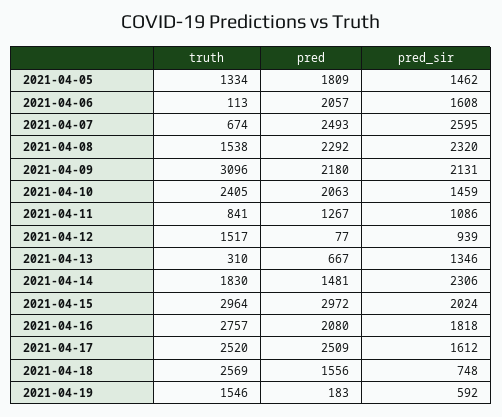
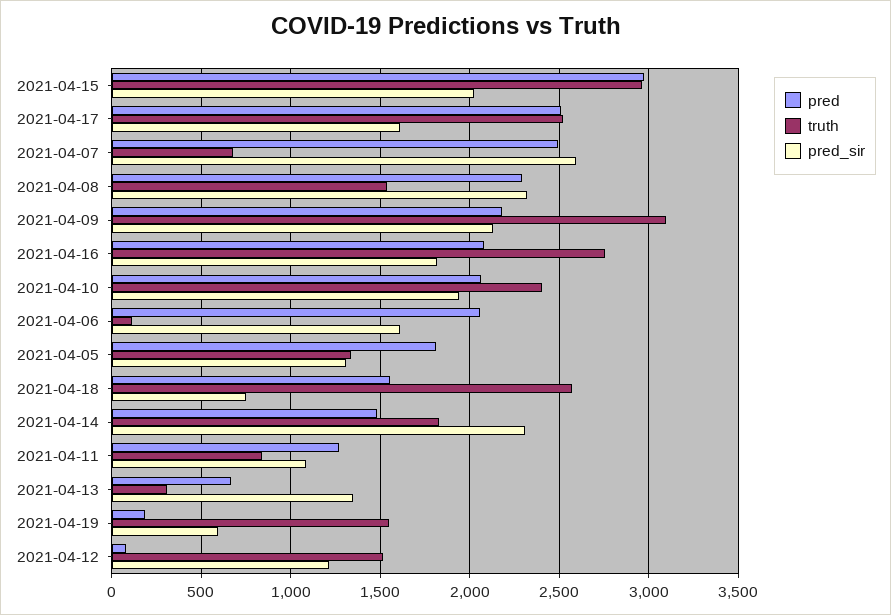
  {
    "truth": {
      "2021-04-05": 1334,
      "2021-04-06": 113,
      "2021-04-07": 674,
      "2021-04-08": 1538,
      "2021-04-09": 3096,
      "2021-04-10": 2405,
      "2021-04-11": 841,
      "2021-04-12": 1517,
      "2021-04-13": 310,
      "2021-04-14": 1830,
      "2021-04-15": 2964,
      "2021-04-16": 2757,
      "2021-04-17": 2520,
      "2021-04-18": 2569,
      "2021-04-19": 1546
    },
    "pred": {
      "2021-04-05": 1809,
      "2021-04-06": 2057,
      "2021-04-07": 2493,
      "2021-04-08": 2292,
      "2021-04-09": 2180,
      "2021-04-10": 2063,
      "2021-04-11": 1267,
      "2021-04-12": 77,
      "2021-04-13": 667,
      "2021-04-14": 1481,
      "2021-04-15": 2972,
      "2021-04-16": 2080,
      "2021-04-17": 2509,
      "2021-04-18": 1556,
      "2021-04-19": 183
    },
    "pred_sir": {
-     "2021-04-05": 1462,
+     "2021-04-05": 1300,
      "2021-04-06": 1608,
      "2021-04-07": 2595,
      "2021-04-08": 2320,
      "2021-04-09": 2131,
-     "2021-04-10": 1459,
+     "2021-04-10": 1950,
      "2021-04-11": 1086,
-     "2021-04-12": 939,
+     "2021-04-12": 1200,
      "2021-04-13": 1346,
      "2021-04-14": 2306,
      "2021-04-15": 2024,
      "2021-04-16": 1818,
      "2021-04-17": 1612,
      "2021-04-18": 748,
      "2021-04-19": 592
    }
  }

